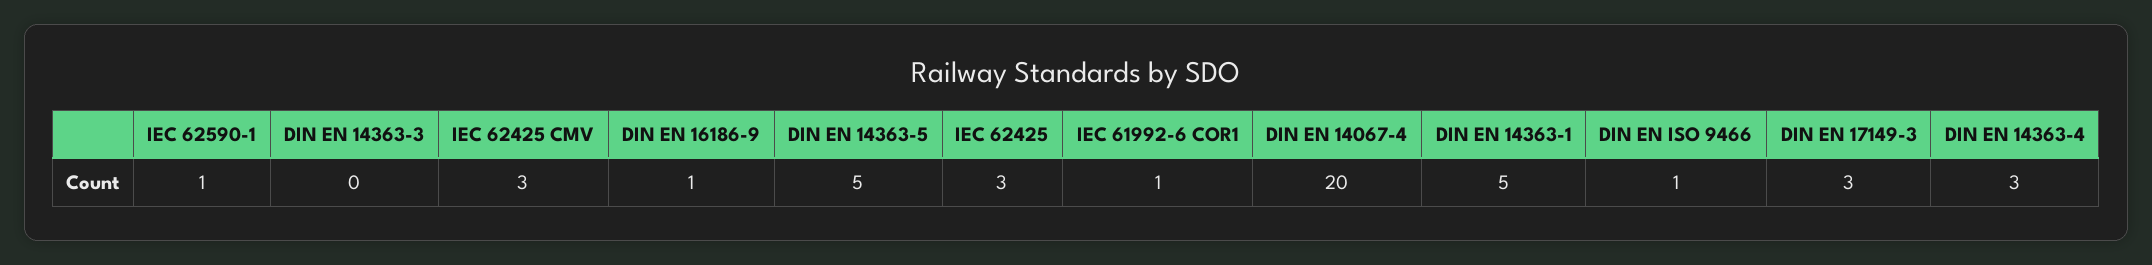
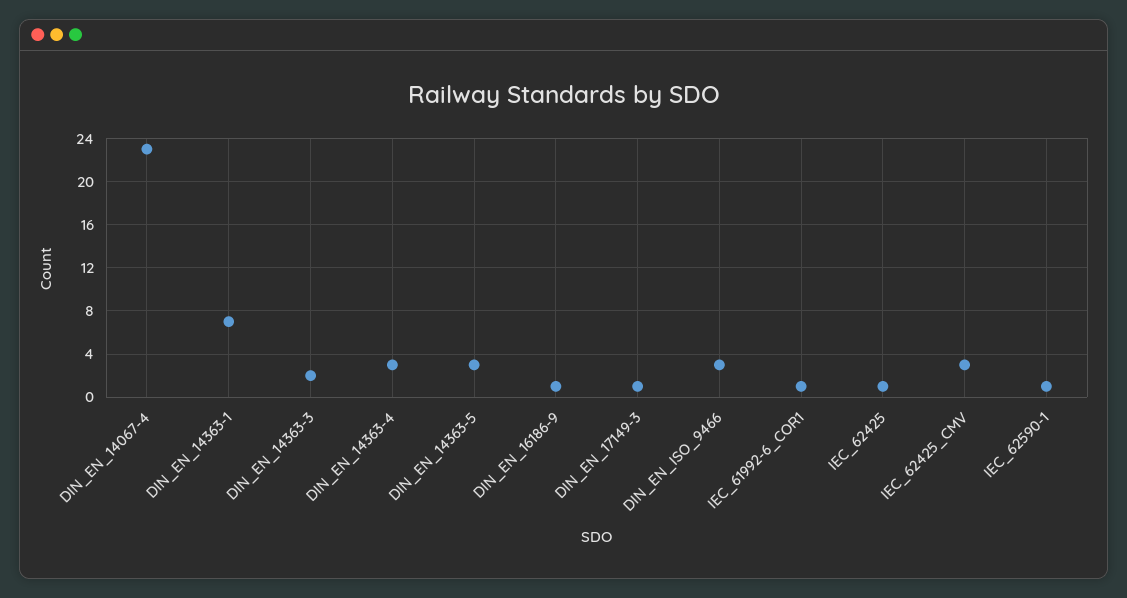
  {
    "IEC 62590-1": 1,
-   "DIN EN 14363-3": 0,
+   "DIN EN 14363-3": 2,
    "IEC 62425 CMV": 3,
    "DIN EN 16186-9": 1,
-   "DIN EN 14363-5": 5,
+   "DIN EN 14363-5": 3,
-   "IEC 62425": 3,
+   "IEC 62425": 1,
    "IEC 61992-6 COR1": 1,
-   "DIN EN 14067-4": 20,
+   "DIN EN 14067-4": 23,
-   "DIN EN 14363-1": 5,
+   "DIN EN 14363-1": 7,
-   "DIN EN ISO 9466": 1,
+   "DIN EN ISO 9466": 3,
-   "DIN EN 17149-3": 3,
+   "DIN EN 17149-3": 1,
    "DIN EN 14363-4": 3
  }

